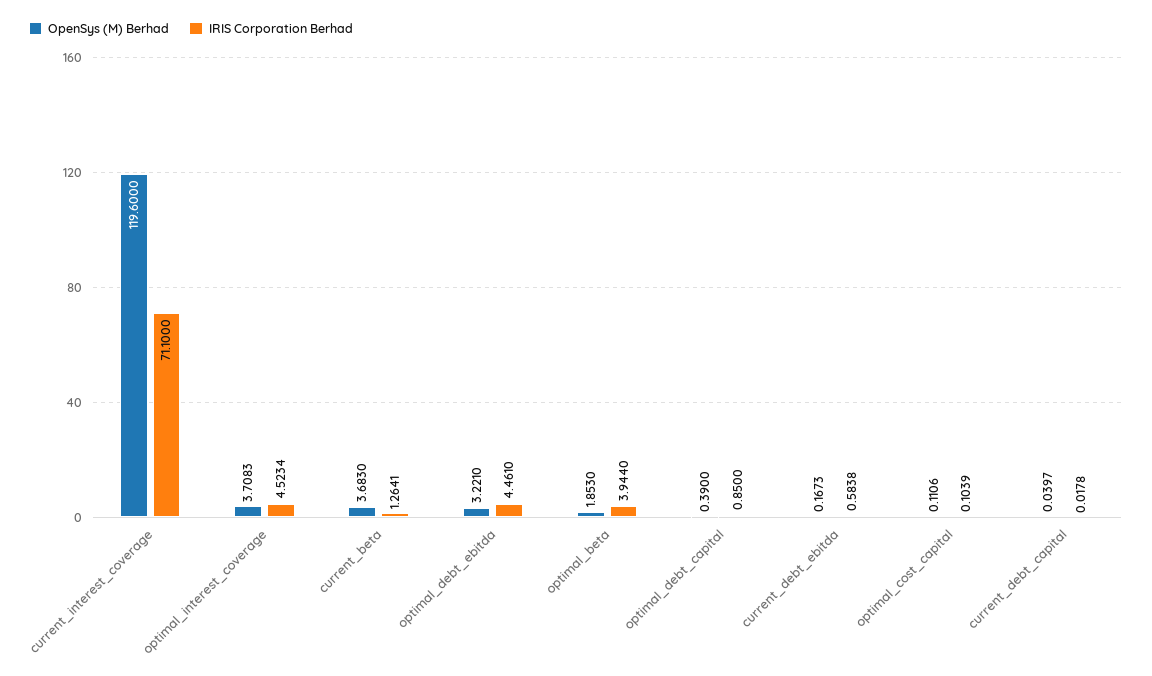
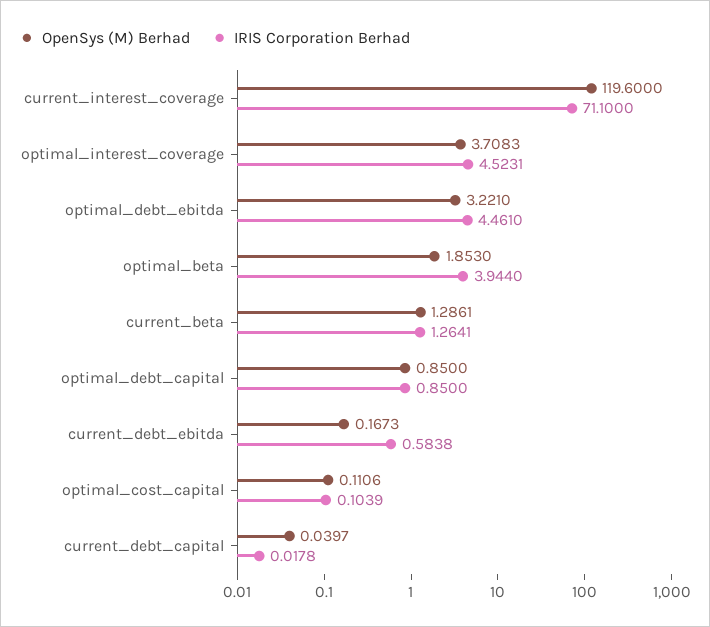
  {
    "OpenSys (M) Berhad": {
      "current_interest_coverage": 119.6,
      "optimal_interest_coverage": 3.7083,
-     "current_beta": 3.683,
+     "current_beta": 1.2861,
      "optimal_debt_ebitda": 3.221,
      "optimal_beta": 1.853,
-     "optimal_debt_capital": 0.39,
+     "optimal_debt_capital": 0.85,
      "current_debt_ebitda": 0.1673,
      "optimal_cost_capital": 0.1106,
      "current_debt_capital": 0.0397
    },
    "IRIS Corporation Berhad": {
      "current_interest_coverage": 71.1,
-     "optimal_interest_coverage": 4.5234,
+     "optimal_interest_coverage": 4.5231,
      "current_beta": 1.2641,
      "optimal_debt_ebitda": 4.461,
      "optimal_beta": 3.944,
      "optimal_debt_capital": 0.85,
      "current_debt_ebitda": 0.5838,
      "optimal_cost_capital": 0.1039,
      "current_debt_capital": 0.0178
    }
  }

